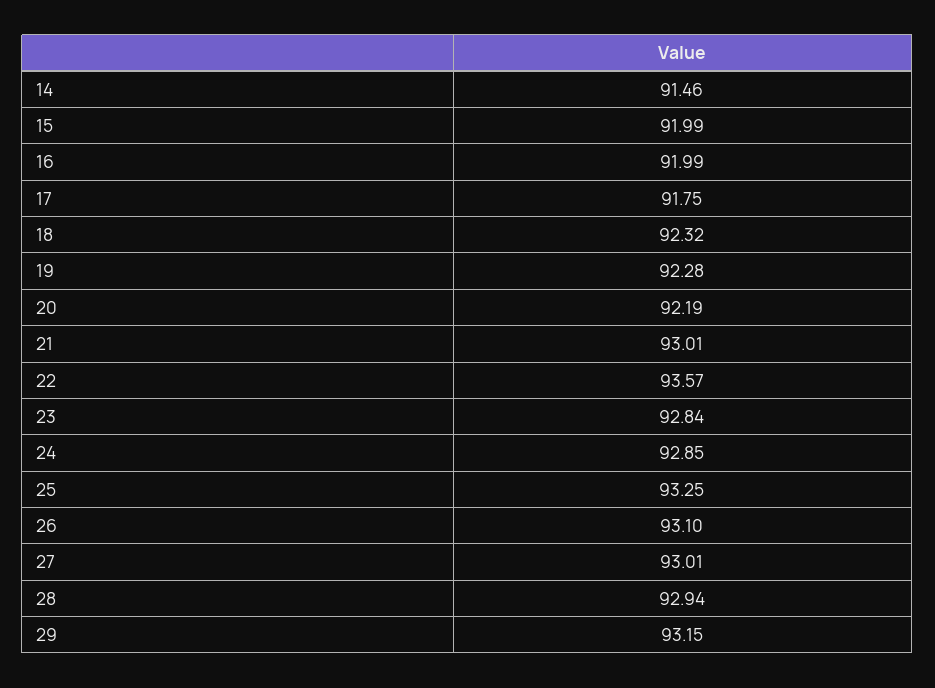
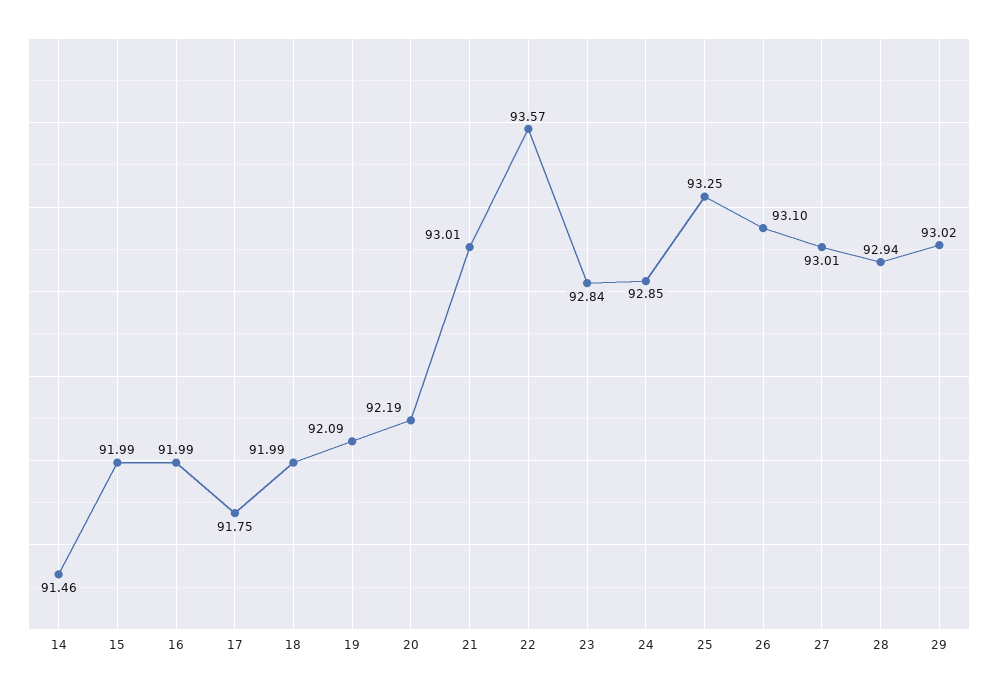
  {
    "14": 91.46,
    "15": 91.99,
    "16": 91.99,
    "17": 91.75,
-   "18": 92.32,
+   "18": 91.99,
-   "19": 92.28,
+   "19": 92.09,
    "20": 92.19,
    "21": 93.01,
    "22": 93.57,
    "23": 92.84,
    "24": 92.85,
    "25": 93.25,
    "26": 93.1,
    "27": 93.01,
    "28": 92.94,
-   "29": 93.15
+   "29": 93.02
  }

